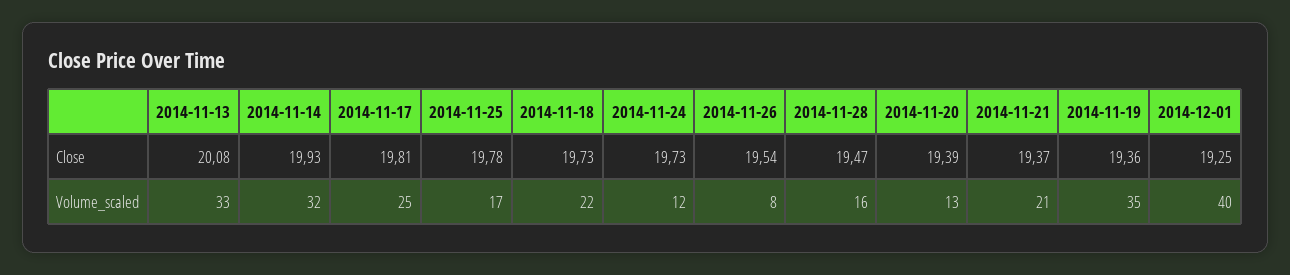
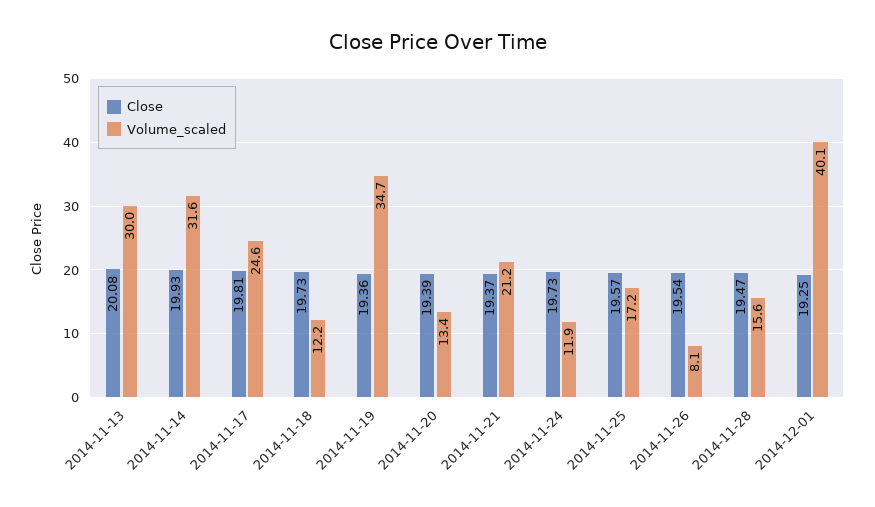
  {
    "Close": {
      "2014-11-13": 20.08,
      "2014-11-14": 19.93,
      "2014-11-17": 19.81,
-     "2014-11-25": 19.78,
+     "2014-11-25": 19.57,
      "2014-11-18": 19.73,
      "2014-11-24": 19.73,
      "2014-11-26": 19.54,
      "2014-11-28": 19.47,
      "2014-11-20": 19.39,
      "2014-11-21": 19.37,
      "2014-11-19": 19.36,
      "2014-12-01": 19.25
    },
    "Volume_scaled": {
-     "2014-11-13": 33,
+     "2014-11-13": 30,
      "2014-11-14": 31.6,
      "2014-11-17": 24.6,
      "2014-11-25": 17.2,
-     "2014-11-18": 22,
+     "2014-11-18": 12.2,
      "2014-11-24": 11.9,
      "2014-11-26": 8.1,
      "2014-11-28": 15.6,
      "2014-11-20": 13.4,
      "2014-11-21": 21.2,
      "2014-11-19": 34.7,
      "2014-12-01": 40.1
    }
  }

